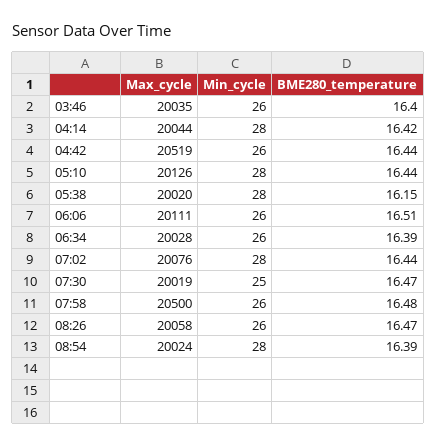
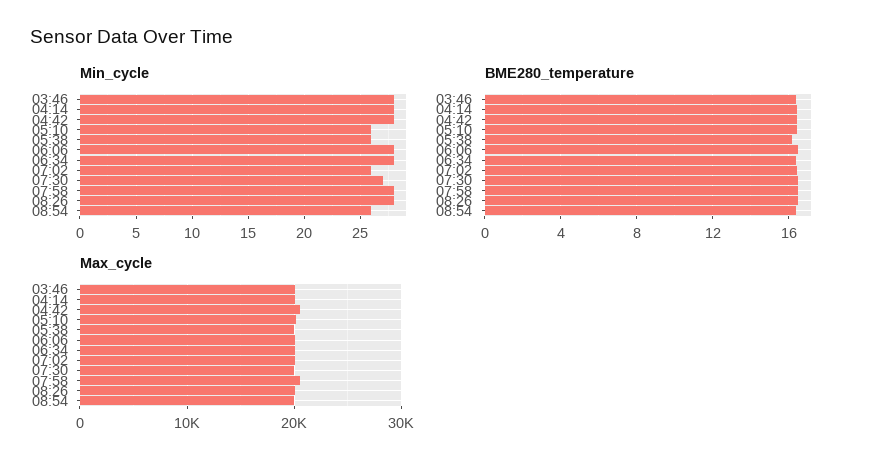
  {
    "Max_cycle": {
      "03:46": 20035,
      "04:14": 20044,
      "04:42": 20519,
      "05:10": 20126,
      "05:38": 20020,
      "06:06": 20111,
      "06:34": 20028,
      "07:02": 20076,
      "07:30": 20019,
      "07:58": 20500,
      "08:26": 20058,
      "08:54": 20024
    },
    "Min_cycle": {
-     "03:46": 26,
+     "03:46": 28,
      "04:14": 28,
-     "04:42": 26,
+     "04:42": 28,
-     "05:10": 28,
+     "05:10": 26,
-     "05:38": 28,
+     "05:38": 26,
-     "06:06": 26,
+     "06:06": 28,
-     "06:34": 26,
+     "06:34": 28,
-     "07:02": 28,
+     "07:02": 26,
-     "07:30": 25,
+     "07:30": 27,
-     "07:58": 26,
+     "07:58": 28,
-     "08:26": 26,
+     "08:26": 28,
-     "08:54": 28
+     "08:54": 26
    },
    "BME280_temperature": {
      "03:46": 16.4,
      "04:14": 16.42,
      "04:42": 16.44,
      "05:10": 16.44,
      "05:38": 16.15,
      "06:06": 16.51,
      "06:34": 16.39,
      "07:02": 16.44,
      "07:30": 16.47,
      "07:58": 16.48,
      "08:26": 16.47,
      "08:54": 16.39
    }
  }

